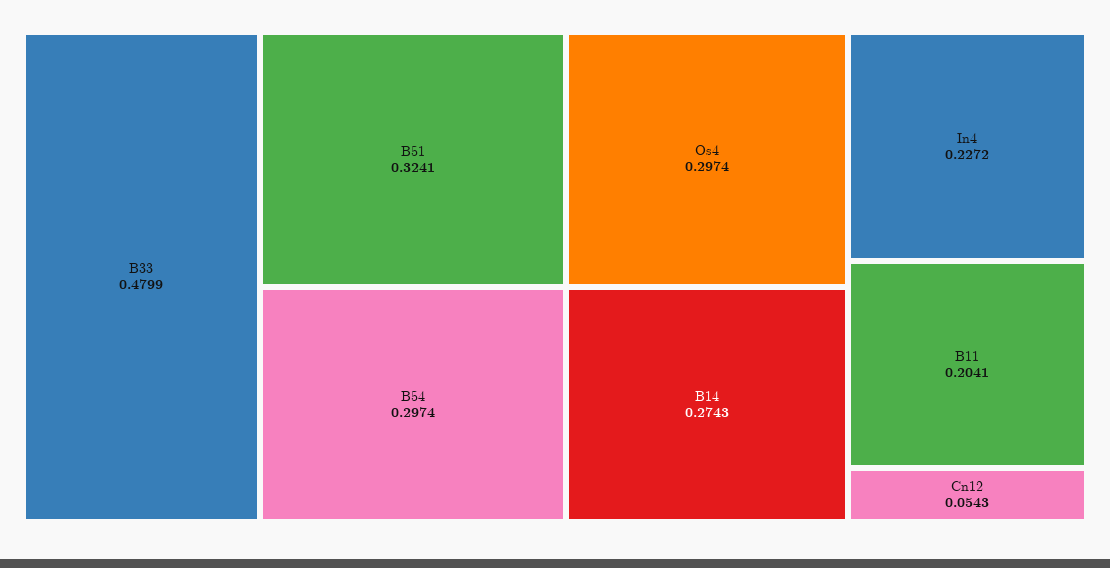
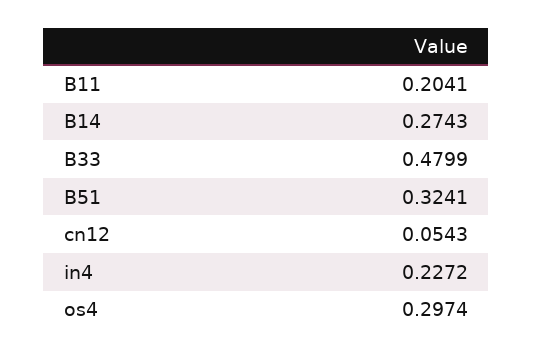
  {
    "B33": 0.4799,
    "B51": 0.3241,
-   "B54": 0.2974,
    "Os4": 0.2974,
    "B14": 0.2743,
    "In4": 0.2272,
    "B11": 0.2041,
    "Cn12": 0.0543
  }

